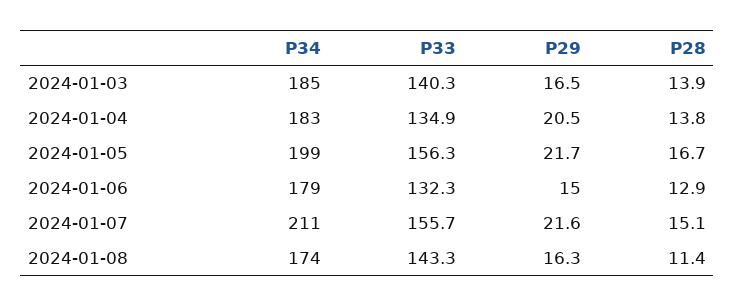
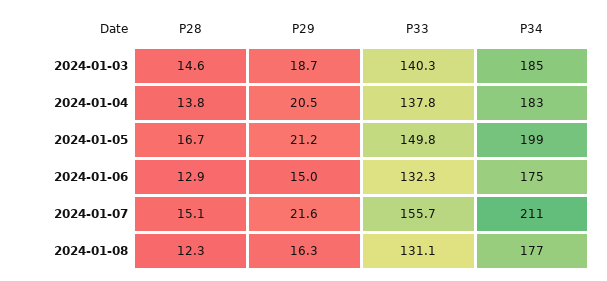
  {
    "P34": {
      "2024-01-03": 185,
      "2024-01-04": 183,
      "2024-01-05": 199,
-     "2024-01-06": 179,
+     "2024-01-06": 175,
      "2024-01-07": 211,
-     "2024-01-08": 174
+     "2024-01-08": 177
    },
    "P33": {
      "2024-01-03": 140.3,
-     "2024-01-04": 134.9,
+     "2024-01-04": 137.8,
-     "2024-01-05": 156.3,
+     "2024-01-05": 149.8,
      "2024-01-06": 132.3,
      "2024-01-07": 155.7,
-     "2024-01-08": 143.3
+     "2024-01-08": 131.1
    },
    "P29": {
-     "2024-01-03": 16.5,
+     "2024-01-03": 18.7,
      "2024-01-04": 20.5,
-     "2024-01-05": 21.7,
+     "2024-01-05": 21.2,
      "2024-01-06": 15,
      "2024-01-07": 21.6,
      "2024-01-08": 16.3
    },
    "P28": {
-     "2024-01-03": 13.9,
+     "2024-01-03": 14.6,
      "2024-01-04": 13.8,
      "2024-01-05": 16.7,
      "2024-01-06": 12.9,
      "2024-01-07": 15.1,
-     "2024-01-08": 11.4
+     "2024-01-08": 12.3
    }
  }

